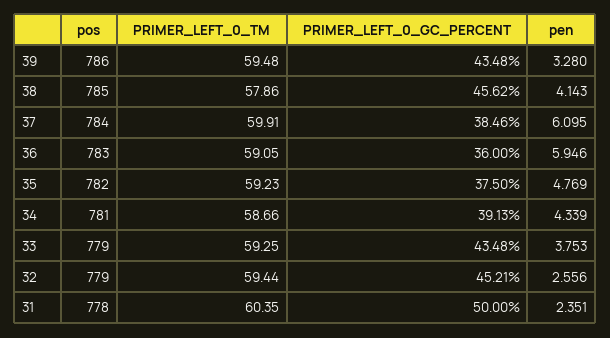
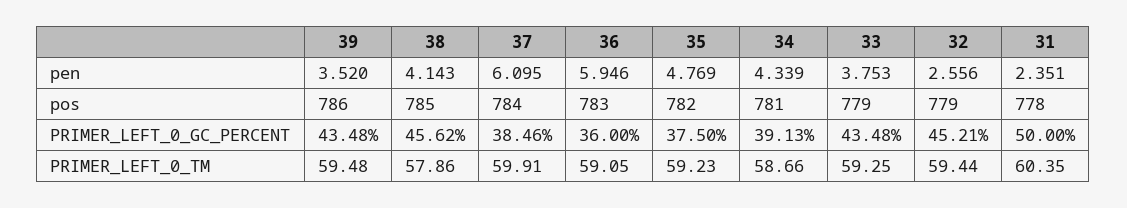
  {
    "pos": {
      "39": 786,
      "38": 785,
      "37": 784,
      "36": 783,
      "35": 782,
      "34": 781,
      "33": 779,
      "32": 779,
      "31": 778
    },
    "PRIMER_LEFT_0_TM": {
      "39": 59.48,
      "38": 57.86,
      "37": 59.91,
      "36": 59.05,
      "35": 59.23,
      "34": 58.66,
      "33": 59.25,
      "32": 59.44,
      "31": 60.35
    },
    "PRIMER_LEFT_0_GC_PERCENT": {
      "39": 43.48,
      "38": 45.62,
      "37": 38.46,
      "36": 36,
      "35": 37.5,
      "34": 39.13,
      "33": 43.48,
      "32": 45.21,
      "31": 50
    },
    "pen": {
-     "39": 3.28,
+     "39": 3.52,
      "38": 4.143,
      "37": 6.095,
      "36": 5.946,
      "35": 4.769,
      "34": 4.339,
      "33": 3.753,
      "32": 2.556,
      "31": 2.351
    }
  }

